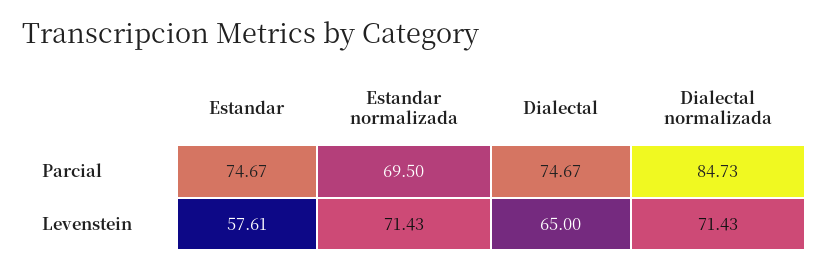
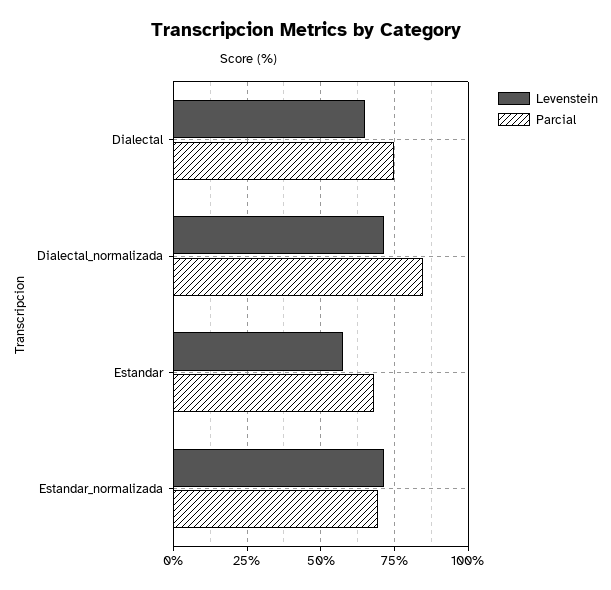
  {
    "Parcial": {
-     "Estandar": 74.67,
+     "Estandar": 67.5,
      "Estandar normalizada": 69.5,
      "Dialectal": 74.67,
      "Dialectal normalizada": 84.73
    },
    "Levenstein": {
      "Estandar": 57.61,
      "Estandar normalizada": 71.43,
      "Dialectal": 65,
      "Dialectal normalizada": 71.43
    }
  }

